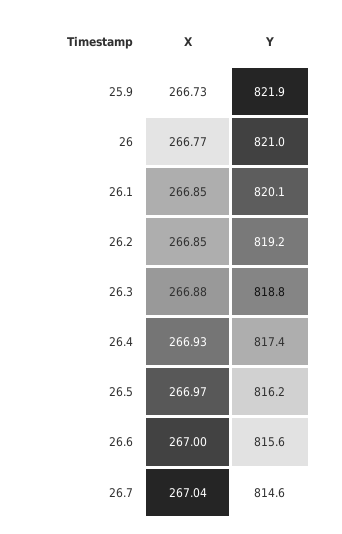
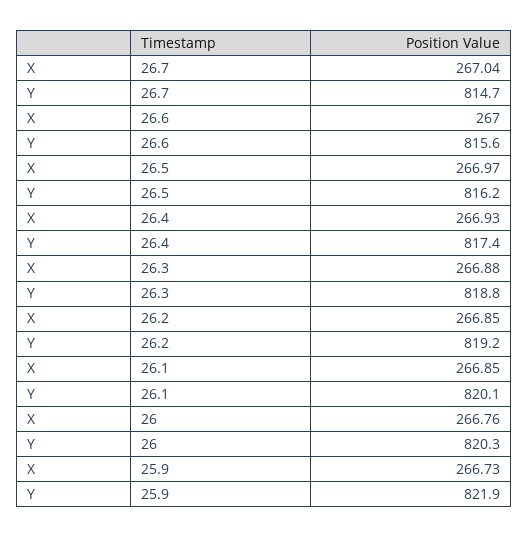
  {
    "X": {
      "25.9": 266.73,
-     "26": 266.77,
+     "26": 266.76,
      "26.1": 266.85,
      "26.2": 266.85,
      "26.3": 266.88,
      "26.4": 266.93,
      "26.5": 266.97,
      "26.6": 267,
      "26.7": 267.04
    },
    "Y": {
      "25.9": 821.9,
-     "26": 821,
+     "26": 820.3,
      "26.1": 820.1,
      "26.2": 819.2,
      "26.3": 818.8,
      "26.4": 817.4,
      "26.5": 816.2,
      "26.6": 815.6,
-     "26.7": 814.6
+     "26.7": 814.7
    }
  }

